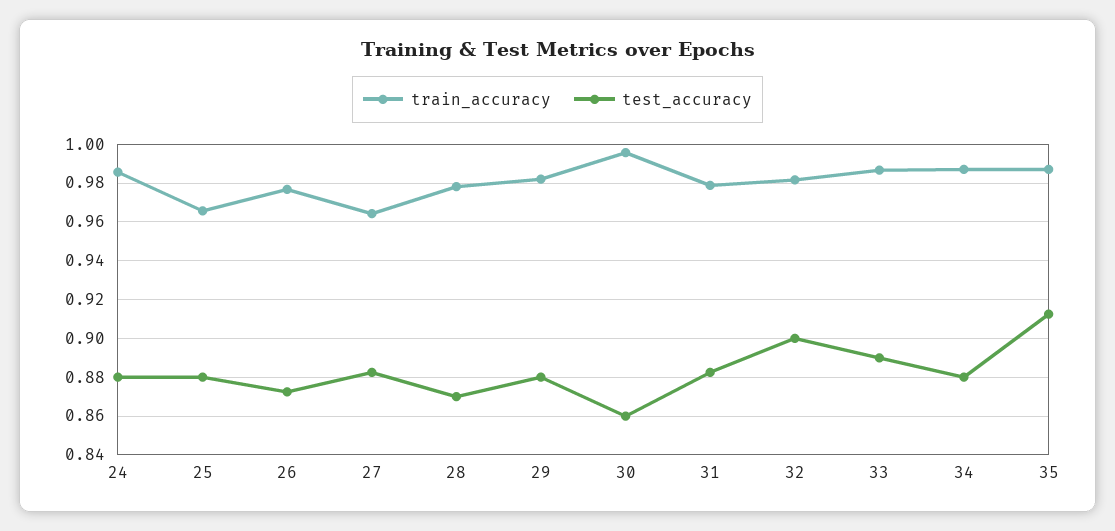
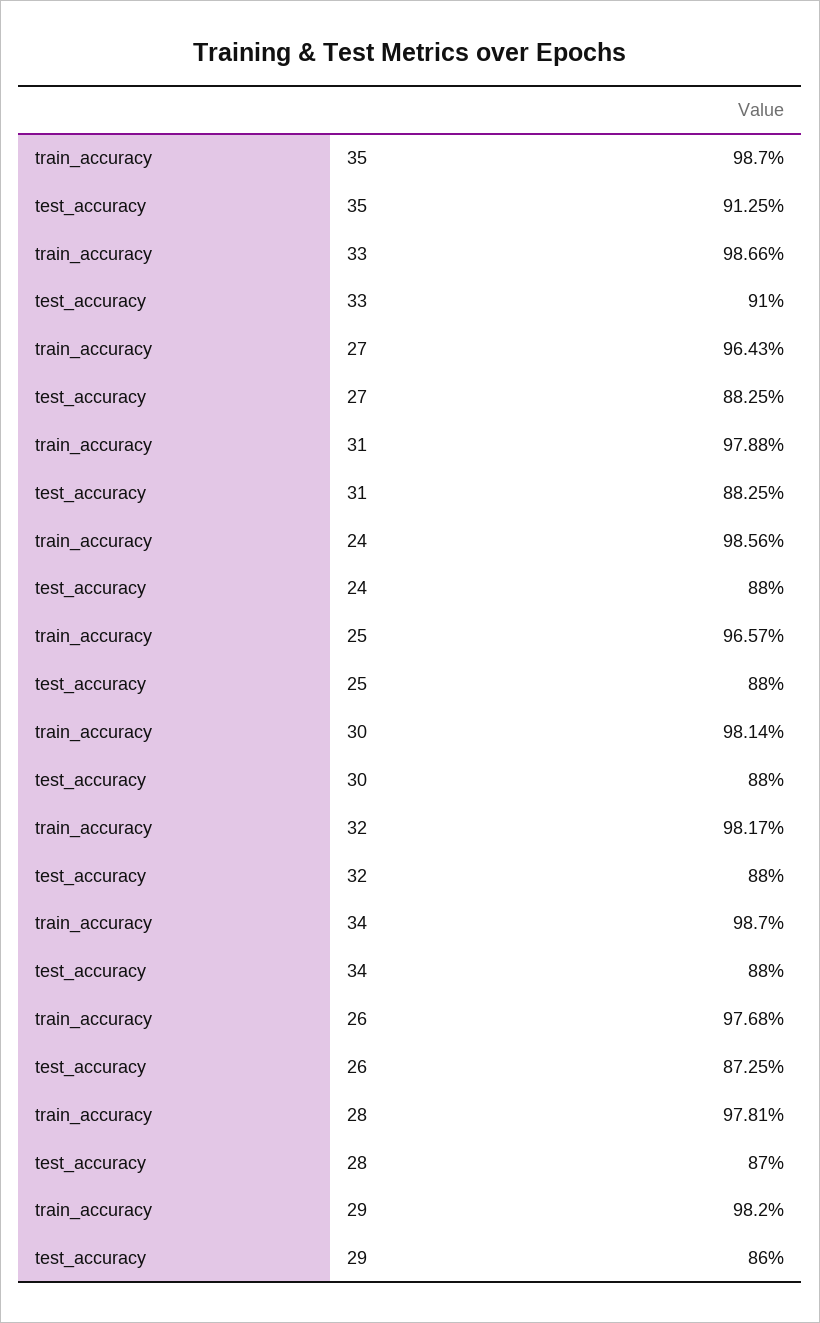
  {
    "train_accuracy": {
      "24": 0.9856,
      "25": 0.9657,
      "26": 0.9768,
      "27": 0.9643,
      "28": 0.9781,
      "29": 0.982,
-     "30": 0.995,
+     "30": 0.9814,
      "31": 0.9788,
      "32": 0.9817,
      "33": 0.9866,
      "34": 0.987,
      "35": 0.987
    },
    "test_accuracy": {
      "24": 0.88,
      "25": 0.88,
      "26": 0.8725,
      "27": 0.8825,
      "28": 0.87,
-     "29": 0.88,
+     "29": 0.86,
-     "30": 0.86,
+     "30": 0.88,
      "31": 0.8825,
-     "32": 0.9,
+     "32": 0.88,
-     "33": 0.89,
+     "33": 0.91,
      "34": 0.88,
      "35": 0.9125
    }
  }

